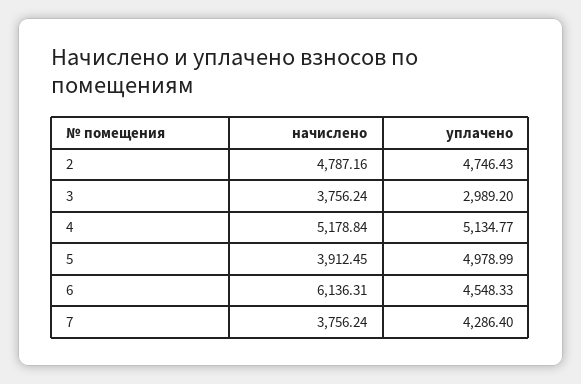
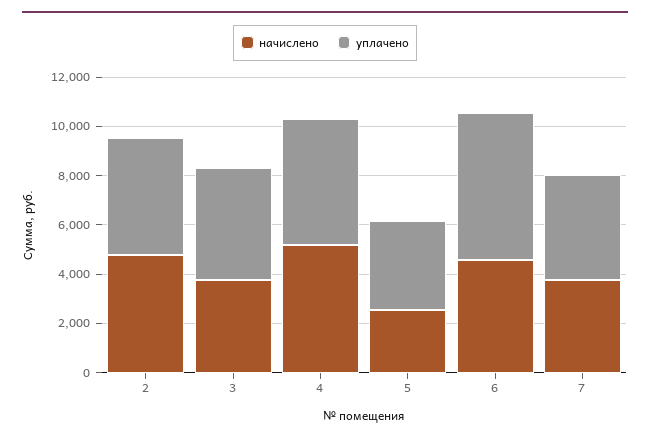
  {
    "начислено": {
      "2": 4787.16,
      "3": 3756.24,
      "4": 5178.84,
-     "5": 3912.45,
+     "5": 2500,
-     "6": 6136.31,
+     "6": 4500,
      "7": 3756.24
    },
    "уплачено": {
      "2": 4746.43,
-     "3": 2989.2,
+     "3": 4500,
      "4": 5134.77,
-     "5": 4978.99,
+     "5": 3500,
-     "6": 4548.33,
+     "6": 6000,
      "7": 4286.4
    }
  }

